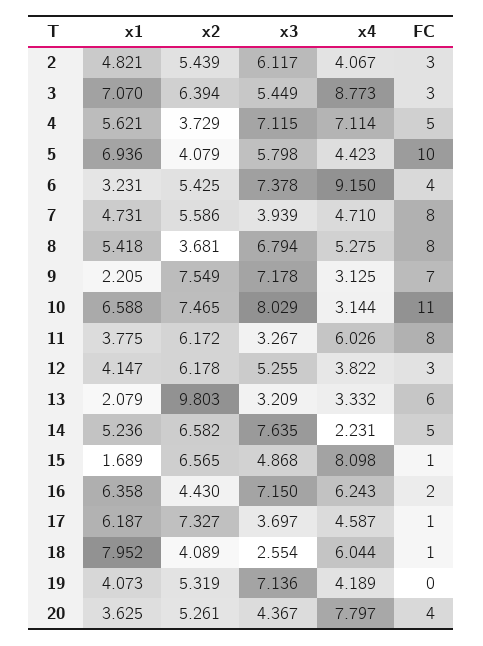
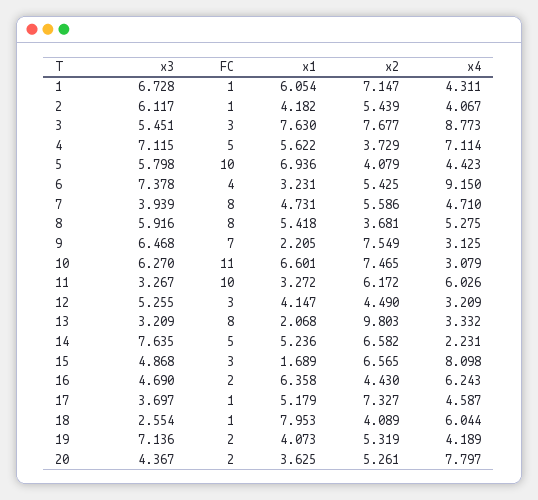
  {
    "x1": {
-     "2": 4.821,
+     "2": 4.182,
-     "3": 7.07,
+     "3": 7.63,
-     "4": 5.621,
+     "4": 5.622,
      "5": 6.936,
      "6": 3.231,
      "7": 4.731,
      "8": 5.418,
      "9": 2.205,
-     "10": 6.588,
+     "10": 6.601,
-     "11": 3.775,
+     "11": 3.272,
      "12": 4.147,
-     "13": 2.079,
+     "13": 2.068,
      "14": 5.236,
      "15": 1.689,
      "16": 6.358,
-     "17": 6.187,
+     "17": 5.179,
-     "18": 7.952,
+     "18": 7.953,
      "19": 4.073,
-     "20": 3.625
+     "20": 3.625,
+     "1": 6.054
    },
    "x2": {
      "2": 5.439,
-     "3": 6.394,
+     "3": 7.677,
      "4": 3.729,
      "5": 4.079,
      "6": 5.425,
      "7": 5.586,
      "8": 3.681,
      "9": 7.549,
      "10": 7.465,
      "11": 6.172,
-     "12": 6.178,
+     "12": 4.49,
      "13": 9.803,
      "14": 6.582,
      "15": 6.565,
      "16": 4.43,
      "17": 7.327,
      "18": 4.089,
      "19": 5.319,
-     "20": 5.261
+     "20": 5.261,
+     "1": 7.147
    },
    "x3": {
      "2": 6.117,
-     "3": 5.449,
+     "3": 5.451,
      "4": 7.115,
      "5": 5.798,
      "6": 7.378,
      "7": 3.939,
-     "8": 6.794,
+     "8": 5.916,
-     "9": 7.178,
+     "9": 6.468,
-     "10": 8.029,
+     "10": 6.27,
      "11": 3.267,
      "12": 5.255,
      "13": 3.209,
      "14": 7.635,
      "15": 4.868,
-     "16": 7.15,
+     "16": 4.69,
      "17": 3.697,
      "18": 2.554,
      "19": 7.136,
-     "20": 4.367
+     "20": 4.367,
+     "1": 6.728
    },
    "x4": {
      "2": 4.067,
      "3": 8.773,
      "4": 7.114,
      "5": 4.423,
      "6": 9.15,
      "7": 4.71,
      "8": 5.275,
      "9": 3.125,
-     "10": 3.144,
+     "10": 3.079,
      "11": 6.026,
-     "12": 3.822,
+     "12": 3.209,
      "13": 3.332,
      "14": 2.231,
      "15": 8.098,
      "16": 6.243,
      "17": 4.587,
      "18": 6.044,
      "19": 4.189,
-     "20": 7.797
+     "20": 7.797,
+     "1": 4.311
    },
    "FC": {
-     "2": 3,
+     "2": 1,
      "3": 3,
      "4": 5,
      "5": 10,
      "6": 4,
      "7": 8,
      "8": 8,
      "9": 7,
      "10": 11,
-     "11": 8,
+     "11": 10,
      "12": 3,
-     "13": 6,
+     "13": 8,
      "14": 5,
-     "15": 1,
+     "15": 3,
      "16": 2,
      "17": 1,
      "18": 1,
-     "19": 0,
+     "19": 2,
-     "20": 4
+     "20": 2,
+     "1": 1
    }
  }

